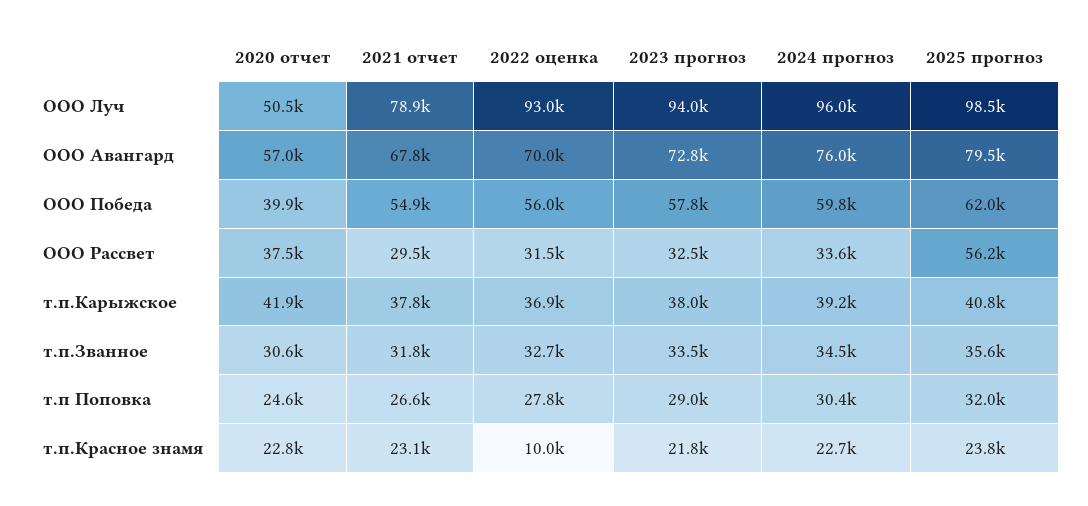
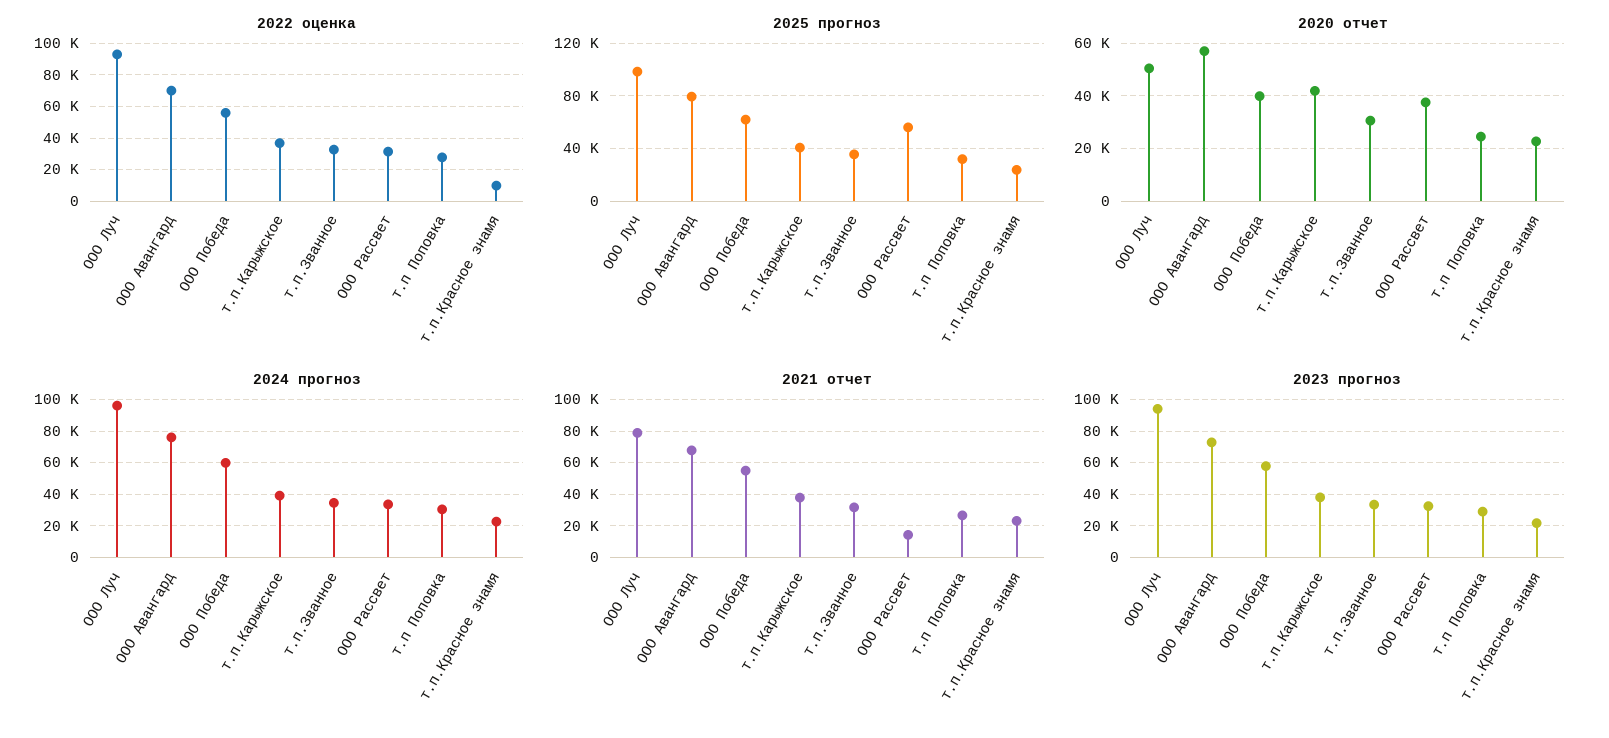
  {
    "2020 отчет": {
      "ООО Луч": 50500,
      "ООО Авангард": 57000,
      "ООО Победа": 39900,
      "ООО Рассвет": 37500,
      "т.п.Карыжское": 41900,
      "т.п.Званное": 30600,
      "т.п Поповка": 24600,
      "т.п.Красное знамя": 22800
    },
    "2021 отчет": {
      "ООО Луч": 78900,
      "ООО Авангард": 67800,
      "ООО Победа": 54900,
-     "ООО Рассвет": 29500,
+     "ООО Рассвет": 15000,
      "т.п.Карыжское": 37800,
      "т.п.Званное": 31800,
      "т.п Поповка": 26600,
      "т.п.Красное знамя": 23100
    },
    "2022 оценка": {
      "ООО Луч": 93000,
      "ООО Авангард": 70000,
      "ООО Победа": 56000,
      "ООО Рассвет": 31500,
      "т.п.Карыжское": 36900,
      "т.п.Званное": 32700,
      "т.п Поповка": 27800,
      "т.п.Красное знамя": 10000
    },
    "2023 прогноз": {
      "ООО Луч": 94000,
      "ООО Авангард": 72800,
      "ООО Победа": 57800,
      "ООО Рассвет": 32500,
      "т.п.Карыжское": 38000,
      "т.п.Званное": 33500,
      "т.п Поповка": 29000,
      "т.п.Красное знамя": 21800
    },
    "2024 прогноз": {
      "ООО Луч": 96000,
      "ООО Авангард": 76000,
      "ООО Победа": 59800,
      "ООО Рассвет": 33600,
      "т.п.Карыжское": 39200,
      "т.п.Званное": 34500,
      "т.п Поповка": 30400,
      "т.п.Красное знамя": 22700
    },
    "2025 прогноз": {
      "ООО Луч": 98500,
      "ООО Авангард": 79500,
      "ООО Победа": 62000,
      "ООО Рассвет": 56200,
      "т.п.Карыжское": 40800,
      "т.п.Званное": 35600,
      "т.п Поповка": 32000,
      "т.п.Красное знамя": 23800
    }
  }

